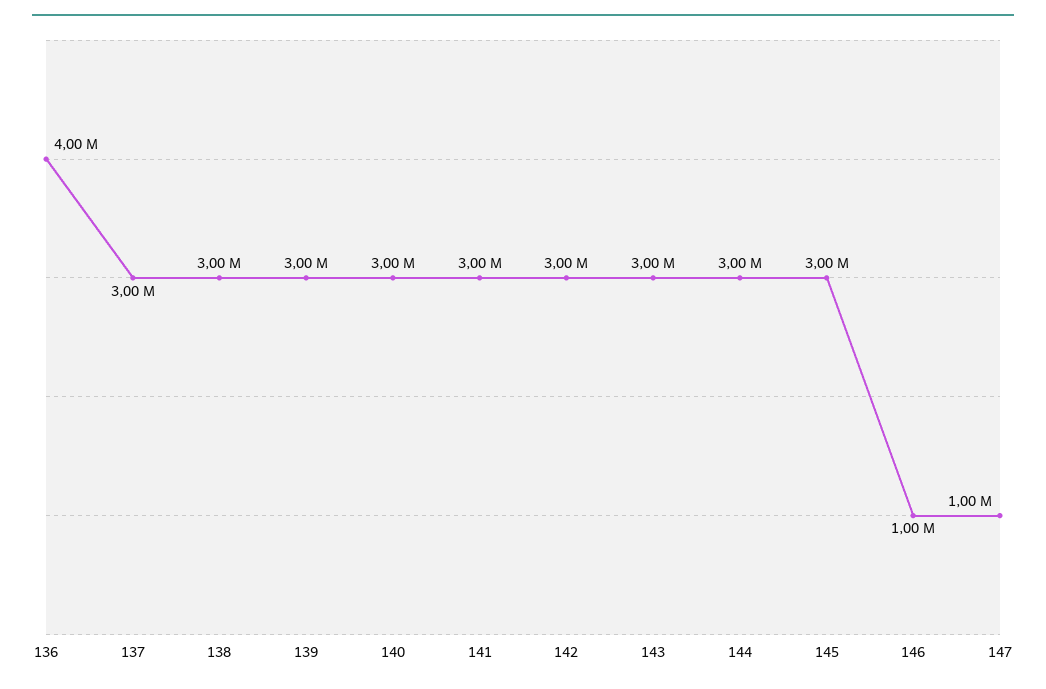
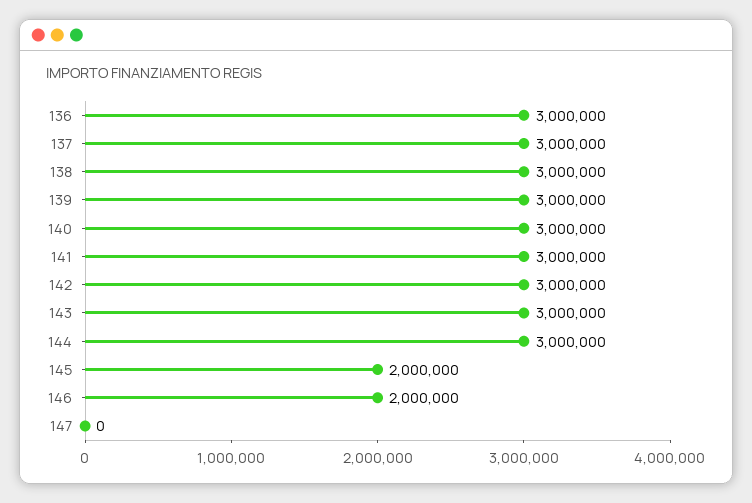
  {
-   "136": 4000000,
+   "136": 3000000,
    "137": 3000000,
    "138": 3000000,
    "139": 3000000,
    "140": 3000000,
    "141": 3000000,
    "142": 3000000,
    "143": 3000000,
    "144": 3000000,
-   "145": 3000000,
+   "145": 2000000,
-   "146": 1000000,
+   "146": 2000000,
-   "147": 1000000
+   "147": 0
  }

